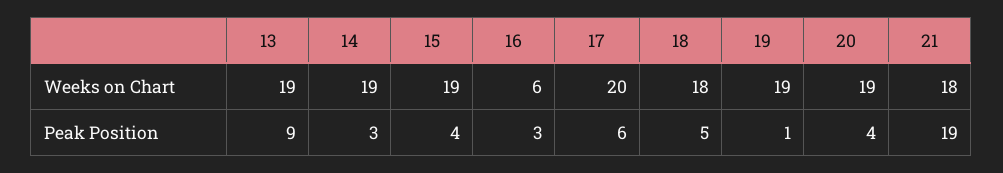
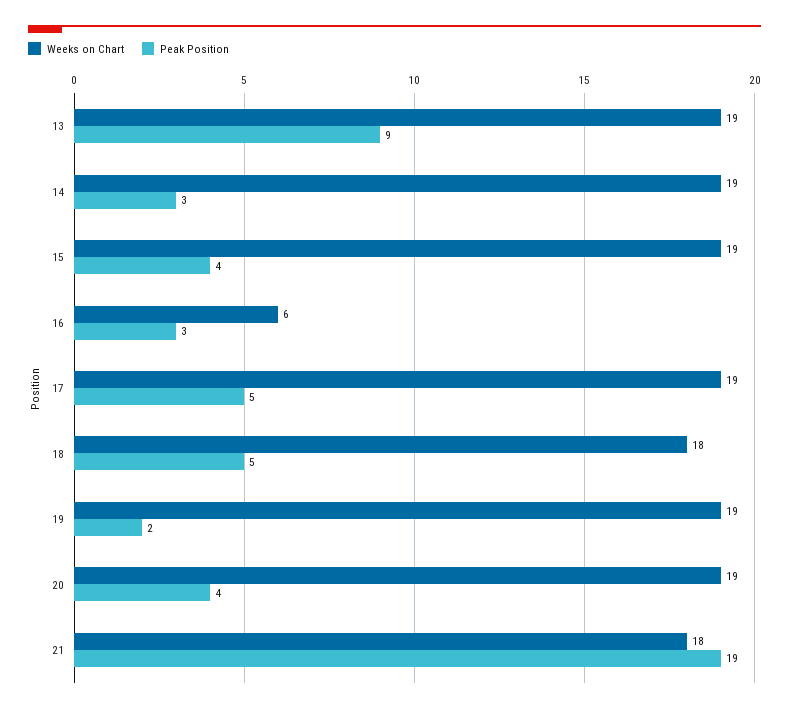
  {
    "Weeks on Chart": {
      "13": 19,
      "14": 19,
      "15": 19,
      "16": 6,
-     "17": 20,
+     "17": 19,
      "18": 18,
      "19": 19,
      "20": 19,
      "21": 18
    },
    "Peak Position": {
      "13": 9,
      "14": 3,
      "15": 4,
      "16": 3,
-     "17": 6,
+     "17": 5,
      "18": 5,
-     "19": 1,
+     "19": 2,
      "20": 4,
      "21": 19
    }
  }

